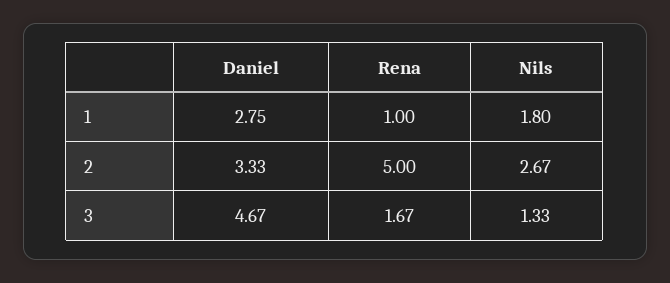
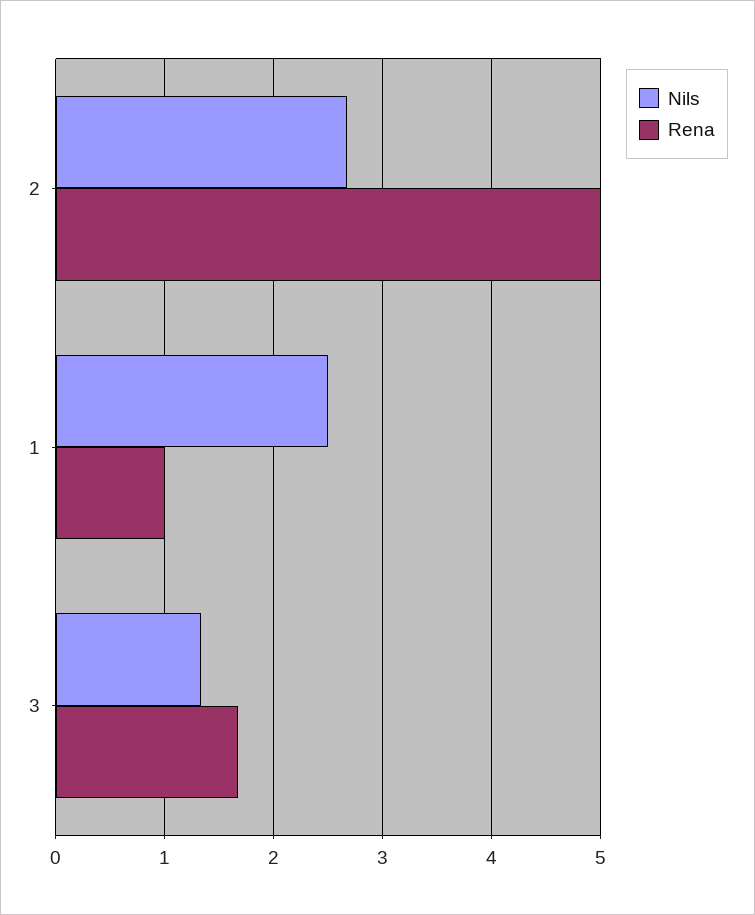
  {
-   "Daniel": {
-     "1": 2.75,
-     "2": 3.33,
-     "3": 4.67
-   },
    "Rena": {
      "1": 1,
      "2": 5,
      "3": 1.67
    },
    "Nils": {
-     "1": 1.8,
+     "1": 2.5,
      "2": 2.67,
      "3": 1.33
    }
  }

